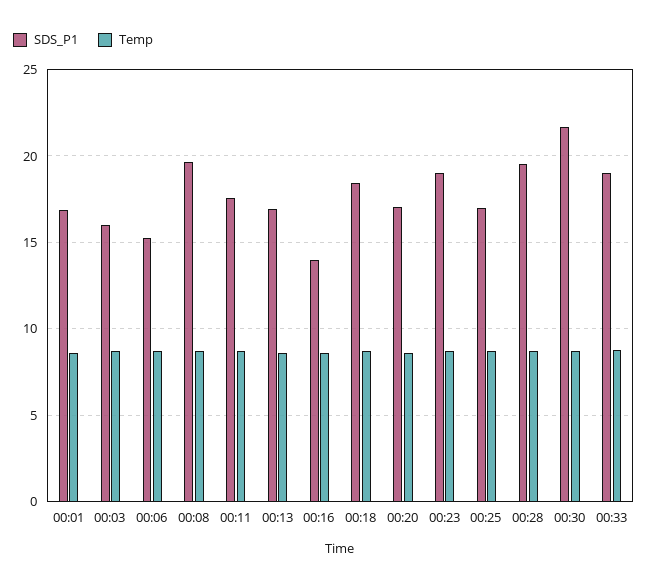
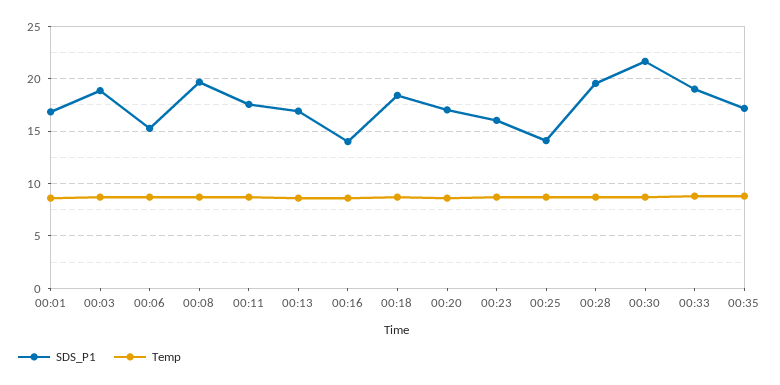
  {
    "SDS_P1": {
      "00:01": 17,
-     "00:03": 16,
+     "00:03": 19,
      "00:06": 15.5,
      "00:08": 19.5,
      "00:11": 17.5,
      "00:13": 17,
      "00:16": 14,
      "00:18": 18.5,
      "00:20": 17,
-     "00:23": 19,
+     "00:23": 16,
-     "00:25": 17,
+     "00:25": 14,
      "00:28": 19.5,
      "00:30": 21.5,
-     "00:33": 19
+     "00:33": 19,
+     "00:35": 17
    },
    "Temp": {
      "00:01": 8.5,
      "00:03": 8.5,
      "00:06": 8.5,
      "00:08": 8.5,
      "00:11": 8.5,
      "00:13": 8.5,
      "00:16": 8.5,
      "00:18": 8.5,
      "00:20": 8.5,
      "00:23": 8.5,
      "00:25": 8.5,
      "00:28": 8.5,
      "00:30": 8.5,
-     "00:33": 9
+     "00:33": 9,
+     "00:35": 9
    }
  }

